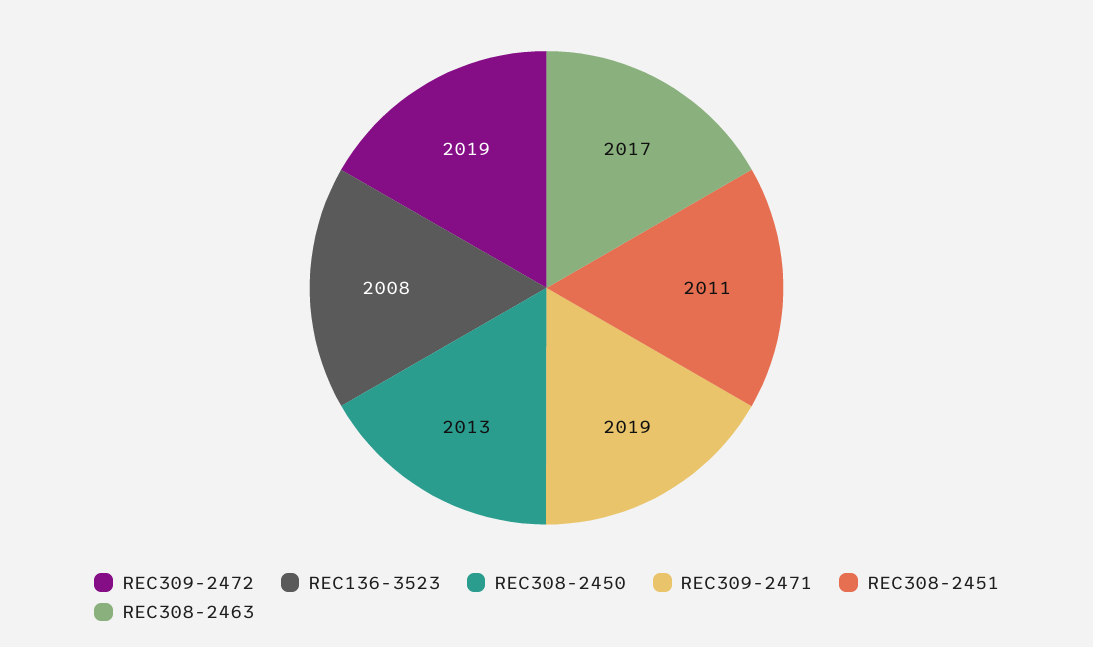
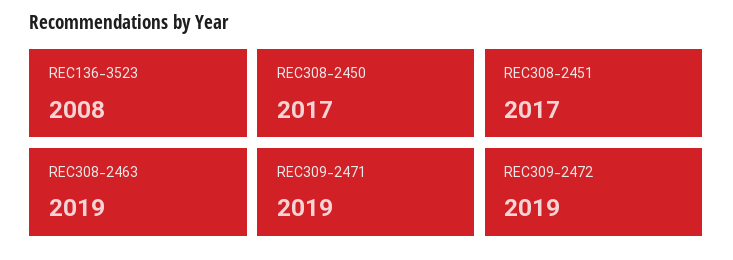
  {
    "REC309-2472": 2019,
    "REC136-3523": 2008,
-   "REC308-2450": 2013,
+   "REC308-2450": 2017,
    "REC309-2471": 2019,
-   "REC308-2451": 2011,
+   "REC308-2451": 2017,
-   "REC308-2463": 2017
+   "REC308-2463": 2019
  }

